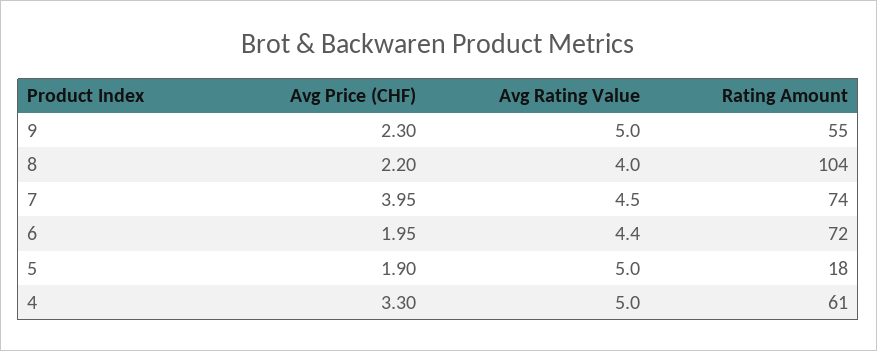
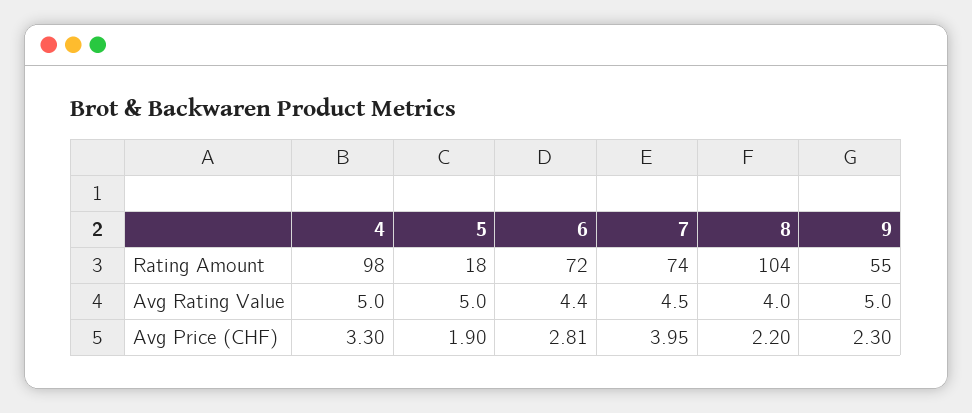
  {
    "Avg Price (CHF)": {
      "9": 2.3,
      "8": 2.2,
      "7": 3.95,
-     "6": 1.95,
+     "6": 2.81,
      "5": 1.9,
      "4": 3.3
    },
    "Avg Rating Value": {
      "9": 5,
      "8": 4,
      "7": 4.5,
      "6": 4.4,
      "5": 5,
      "4": 5
    },
    "Rating Amount": {
      "9": 55,
      "8": 104,
      "7": 74,
      "6": 72,
      "5": 18,
-     "4": 61
+     "4": 98
    }
  }

